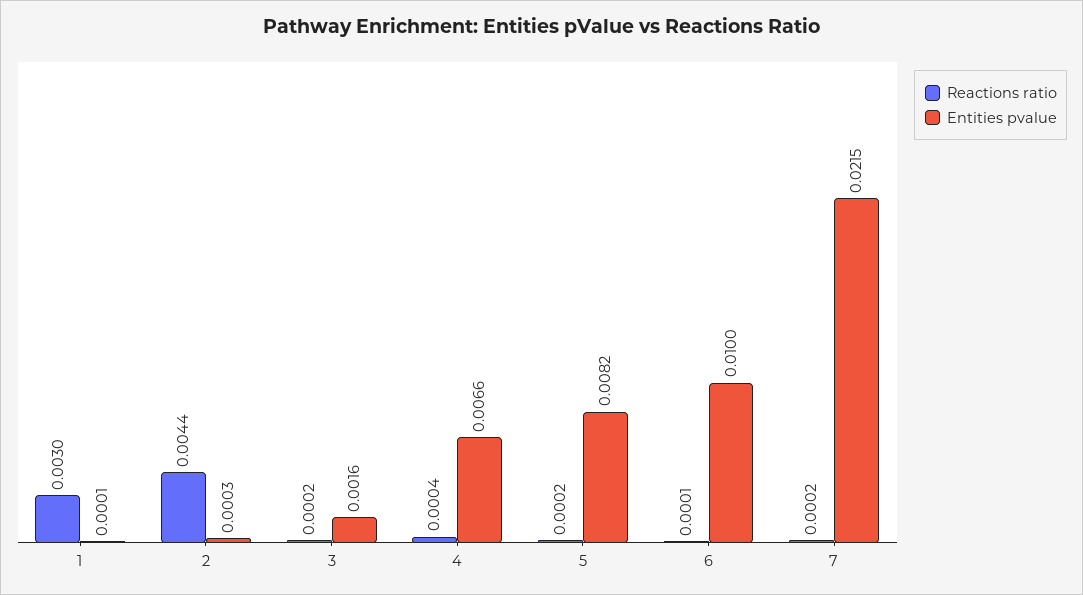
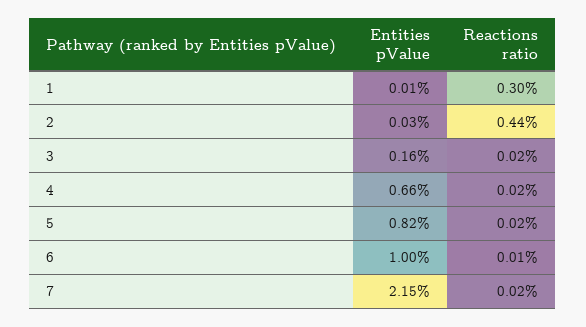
  {
    "Reactions ratio": {
      "1": 0.003,
      "2": 0.0044,
      "3": 0.0002,
-     "4": 0.0004,
+     "4": 0.0002,
      "5": 0.0002,
      "6": 0.0001,
      "7": 0.0002
    },
    "Entities pvalue": {
      "1": 0.0001,
      "2": 0.0003,
      "3": 0.0016,
      "4": 0.0066,
      "5": 0.0082,
      "6": 0.01,
      "7": 0.0215
    }
  }

